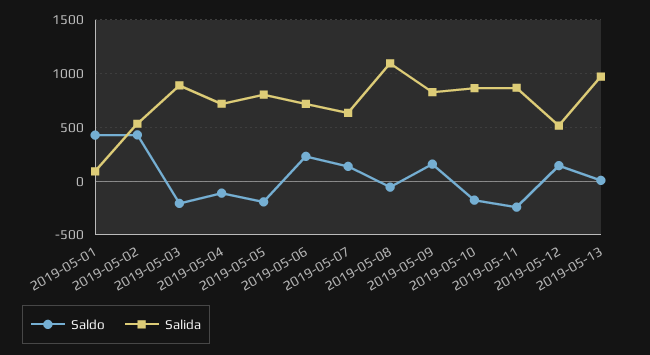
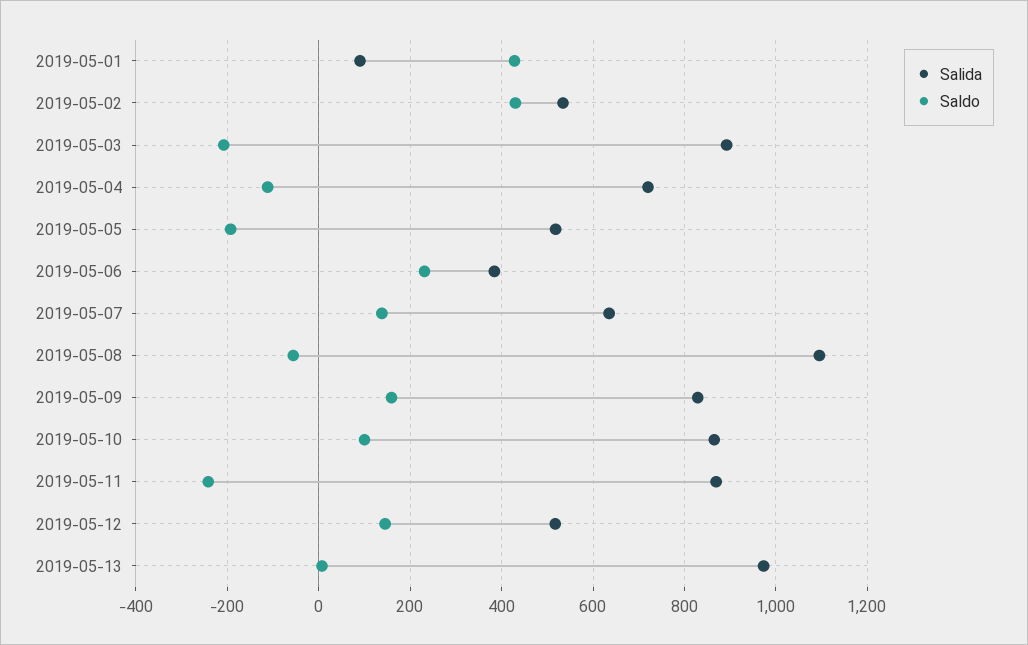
  {
    "Saldo": {
      "2019-05-01": 420,
      "2019-05-02": 440,
      "2019-05-03": -200,
      "2019-05-04": -120,
      "2019-05-05": -200,
      "2019-05-06": 240,
      "2019-05-07": 140,
      "2019-05-08": -60,
      "2019-05-09": 160,
-     "2019-05-10": -200,
+     "2019-05-10": 100,
      "2019-05-11": -240,
      "2019-05-12": 140,
      "2019-05-13": 0
    },
    "Salida": {
      "2019-05-01": 100,
      "2019-05-02": 540,
      "2019-05-03": 900,
      "2019-05-04": 720,
-     "2019-05-05": 800,
+     "2019-05-05": 520,
-     "2019-05-06": 700,
+     "2019-05-06": 380,
      "2019-05-07": 640,
      "2019-05-08": 1100,
      "2019-05-09": 820,
      "2019-05-10": 860,
      "2019-05-11": 860,
      "2019-05-12": 520,
      "2019-05-13": 980
    }
  }

